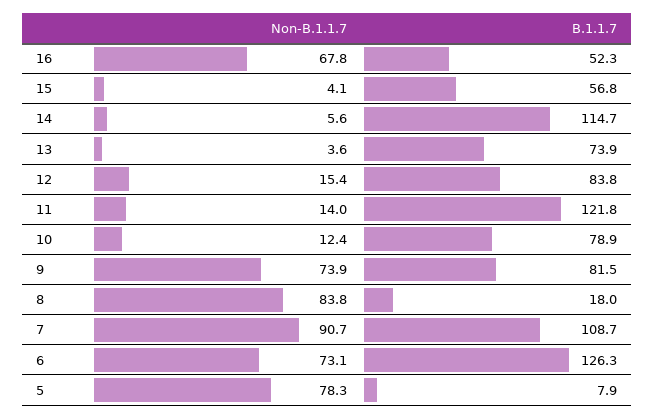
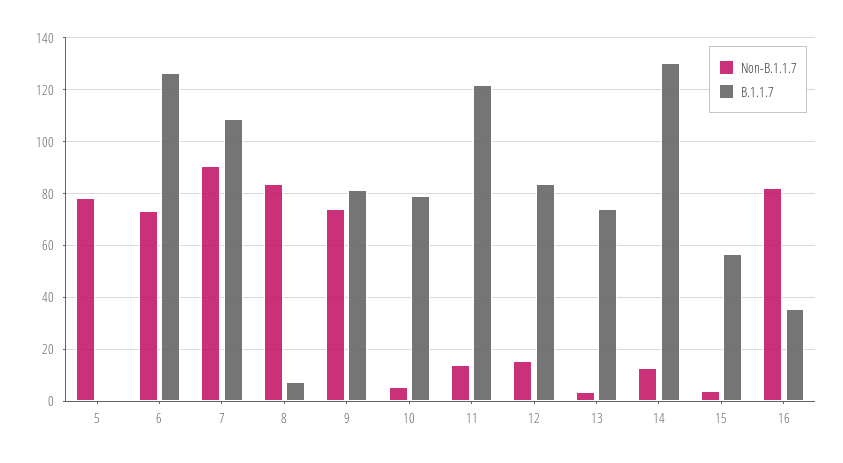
  {
    "Non-B.1.1.7": {
-     "16": 67.8,
+     "16": 82.5,
      "15": 4.1,
-     "14": 5.6,
+     "14": 12.5,
      "13": 3.6,
      "12": 15.4,
      "11": 14,
-     "10": 12.4,
+     "10": 5,
      "9": 73.9,
      "8": 83.8,
      "7": 90.7,
      "6": 73.1,
      "5": 78.3
    },
    "B.1.1.7": {
-     "16": 52.3,
+     "16": 35,
      "15": 56.8,
-     "14": 114.7,
+     "14": 130,
      "13": 73.9,
      "12": 83.8,
      "11": 121.8,
      "10": 78.9,
      "9": 81.5,
-     "8": 18,
+     "8": 7.5,
      "7": 108.7,
      "6": 126.3,
-     "5": 7.9
+     "5": 0
    }
  }

